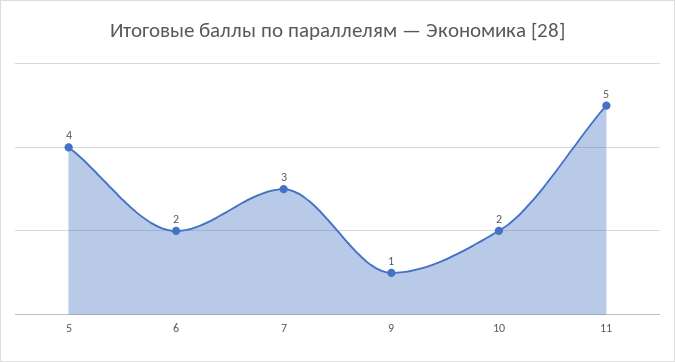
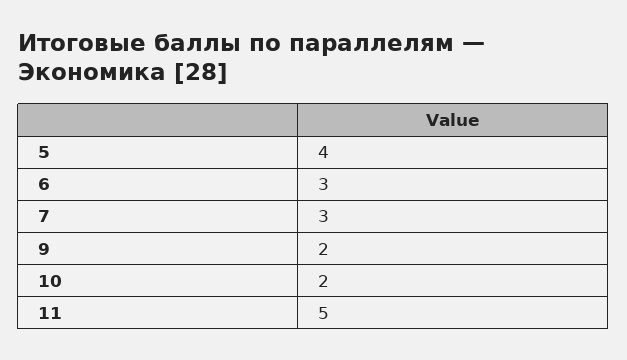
  {
    "5": 4,
-   "6": 2,
+   "6": 3,
    "7": 3,
-   "9": 1,
+   "9": 2,
    "10": 2,
    "11": 5
  }

